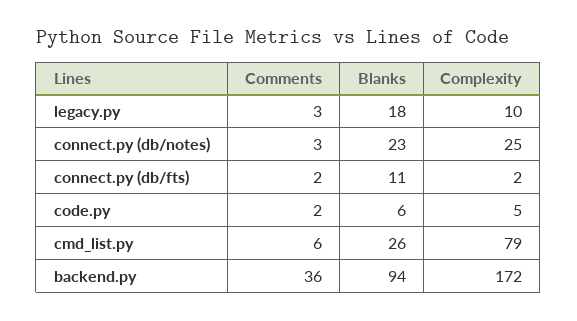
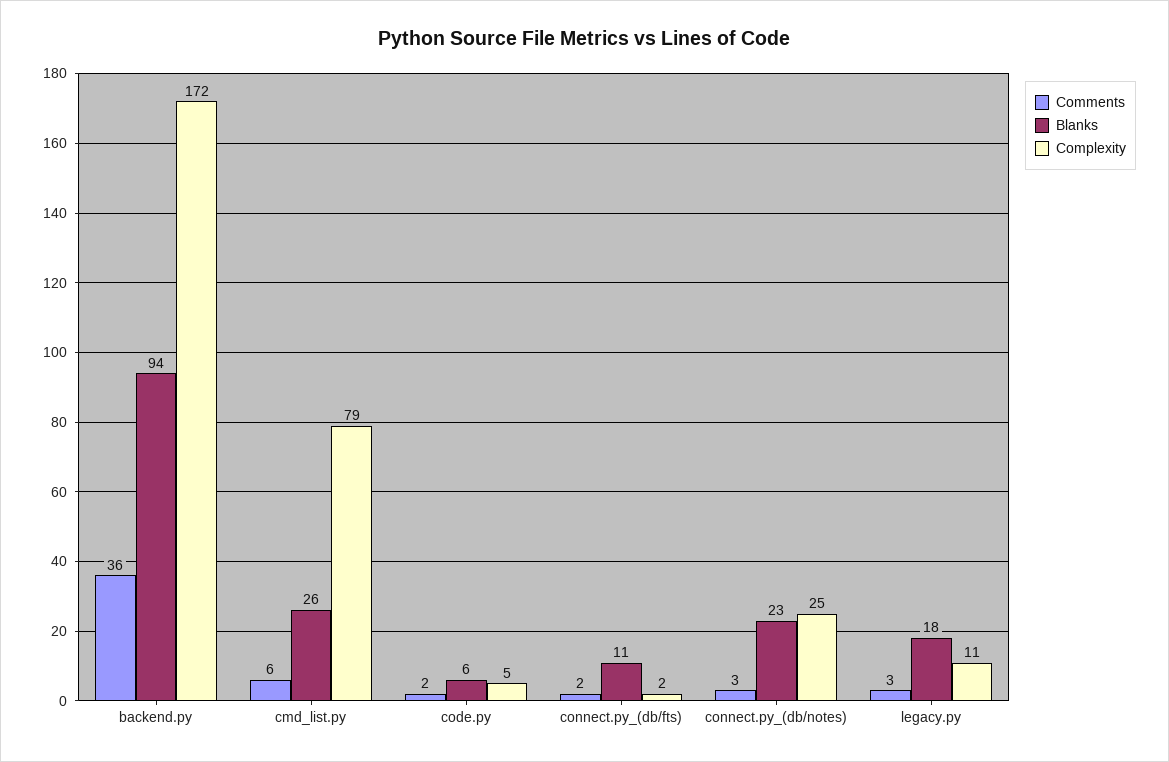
  {
    "Comments": {
      "legacy.py": 3,
      "connect.py (db/notes)": 3,
      "connect.py (db/fts)": 2,
      "code.py": 2,
      "cmd_list.py": 6,
      "backend.py": 36
    },
    "Blanks": {
      "legacy.py": 18,
      "connect.py (db/notes)": 23,
      "connect.py (db/fts)": 11,
      "code.py": 6,
      "cmd_list.py": 26,
      "backend.py": 94
    },
    "Complexity": {
-     "legacy.py": 10,
+     "legacy.py": 11,
      "connect.py (db/notes)": 25,
      "connect.py (db/fts)": 2,
      "code.py": 5,
      "cmd_list.py": 79,
      "backend.py": 172
    }
  }

